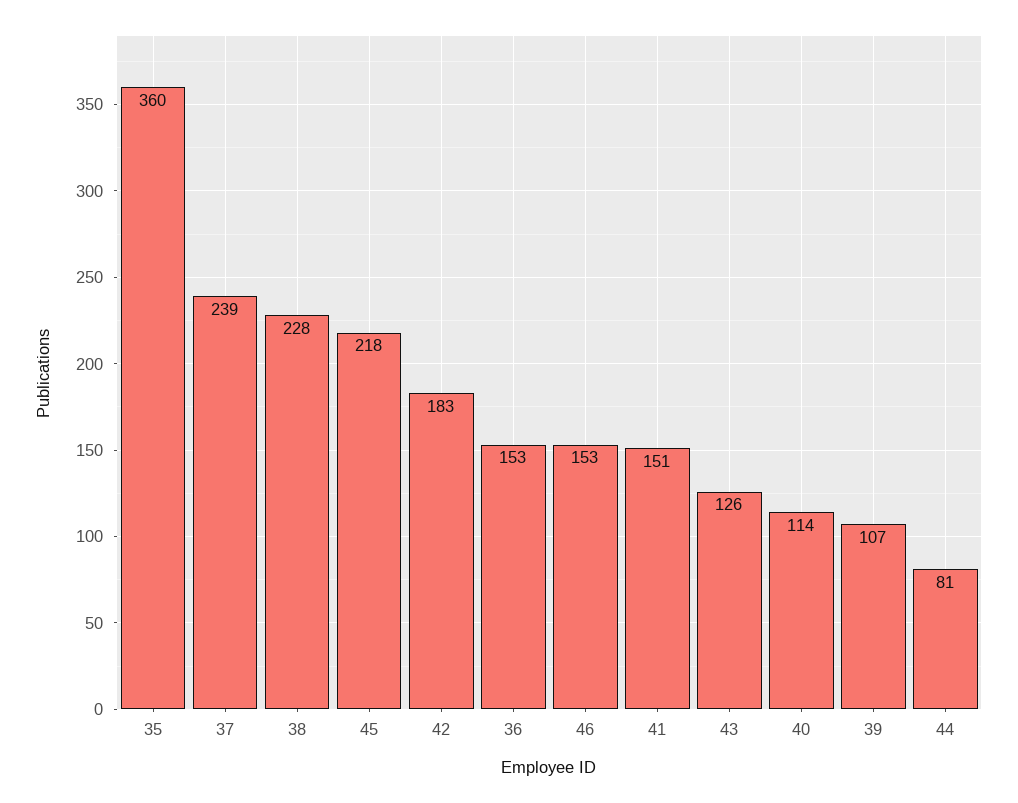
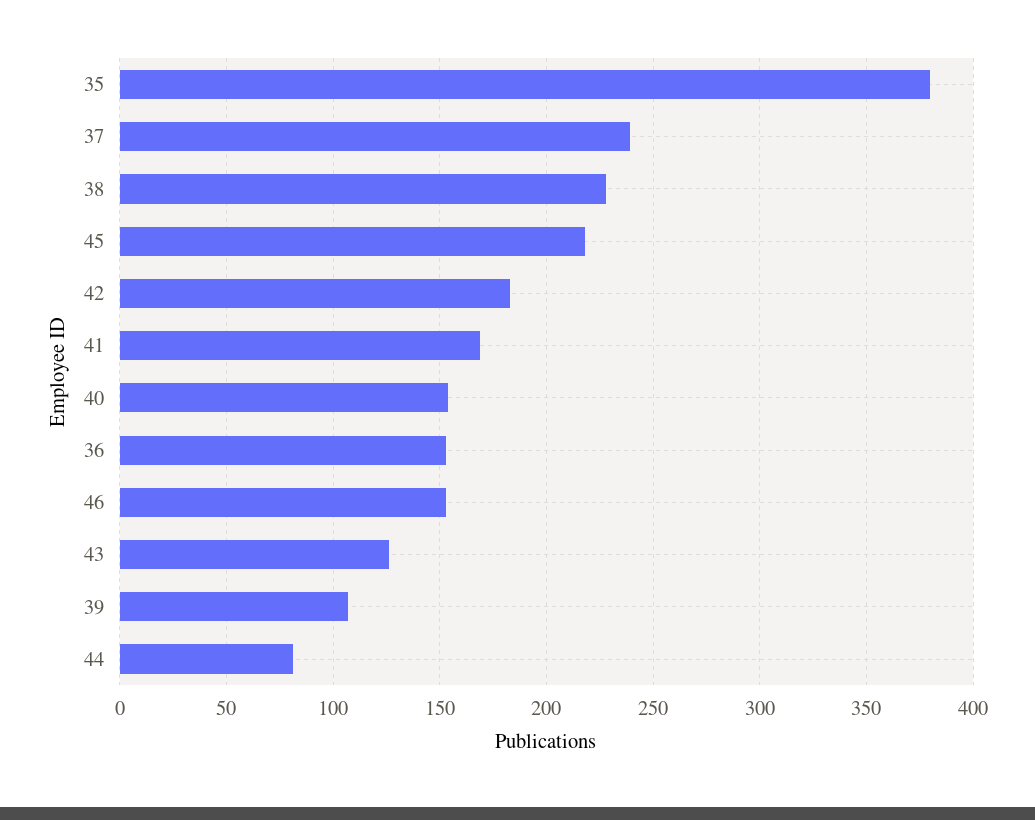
  {
-   "35": 360,
+   "35": 380,
    "37": 239,
    "38": 228,
    "45": 218,
    "42": 183,
    "36": 153,
    "46": 153,
-   "41": 151,
+   "41": 170,
    "43": 126,
-   "40": 114,
+   "40": 155,
    "39": 107,
    "44": 81
  }

